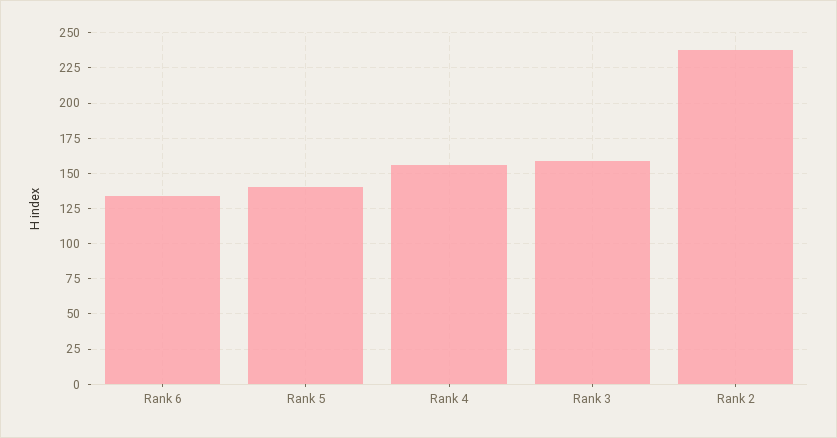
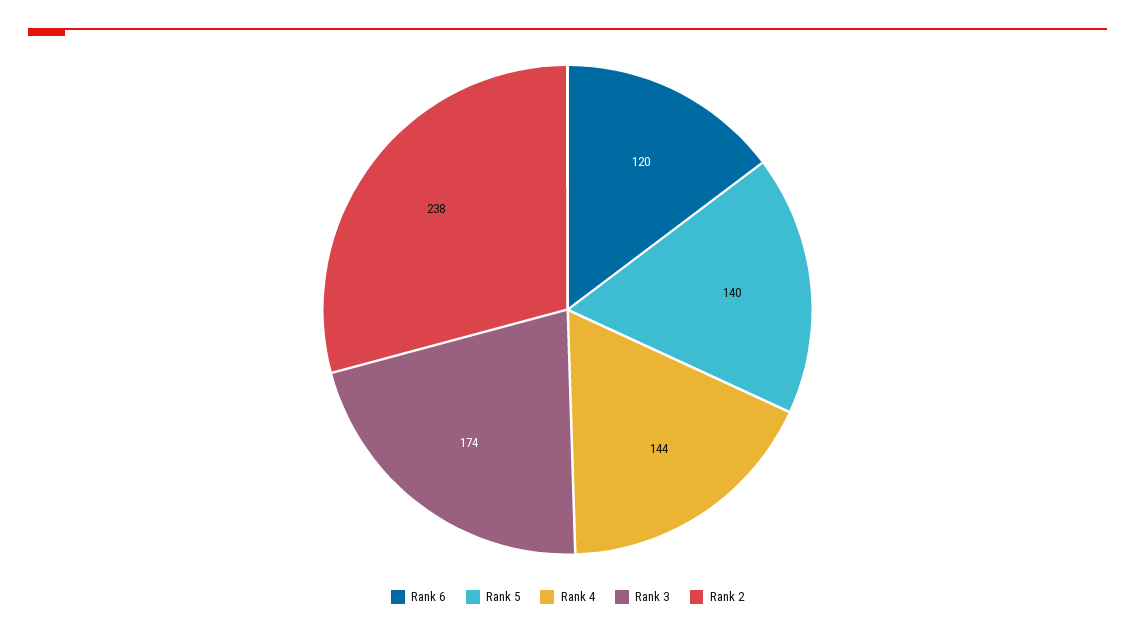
  {
-   "Rank 6": 135,
+   "Rank 6": 120,
    "Rank 5": 140,
-   "Rank 4": 155,
+   "Rank 4": 144,
-   "Rank 3": 160,
+   "Rank 3": 174,
    "Rank 2": 238
  }

